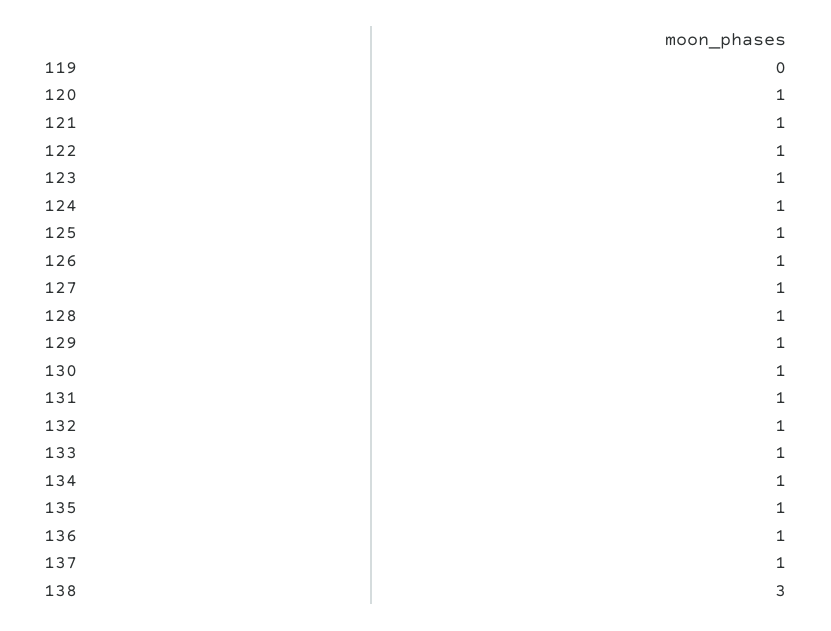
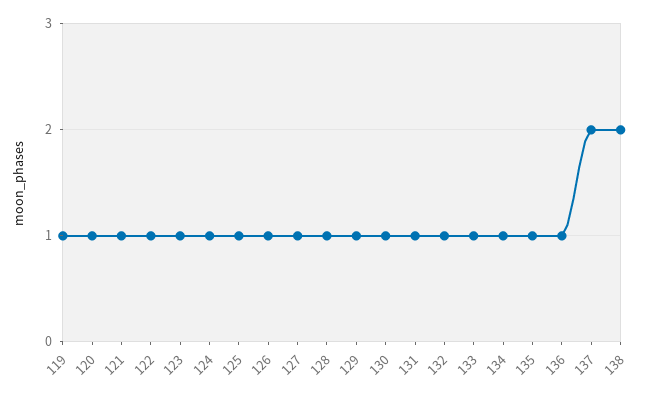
  {
-   "119": 0,
+   "119": 1,
    "120": 1,
    "121": 1,
    "122": 1,
    "123": 1,
    "124": 1,
    "125": 1,
    "126": 1,
    "127": 1,
    "128": 1,
    "129": 1,
    "130": 1,
    "131": 1,
    "132": 1,
    "133": 1,
    "134": 1,
    "135": 1,
    "136": 1,
-   "137": 1,
+   "137": 2,
-   "138": 3
+   "138": 2
  }

